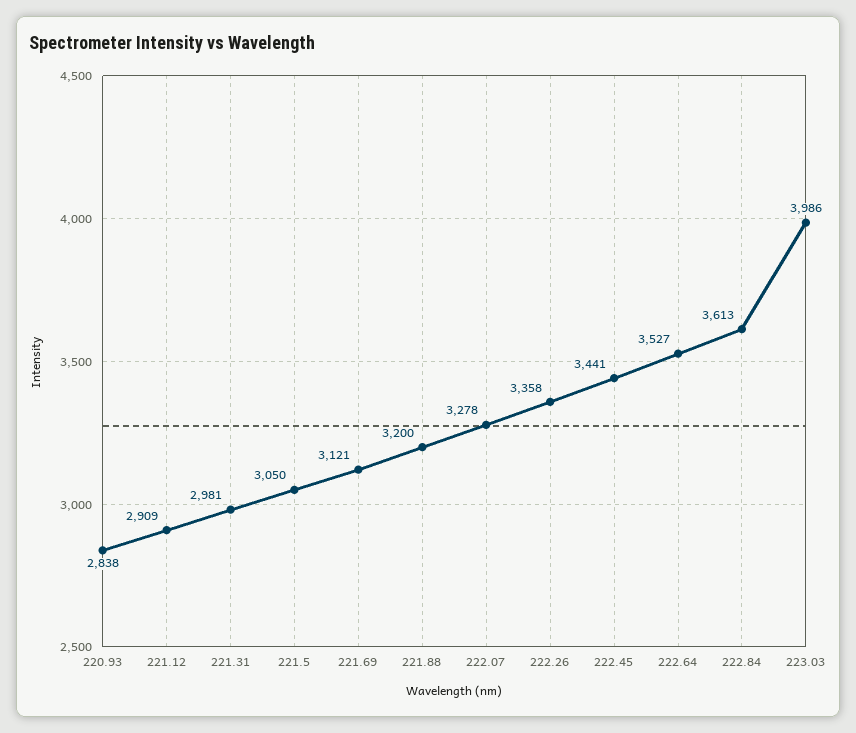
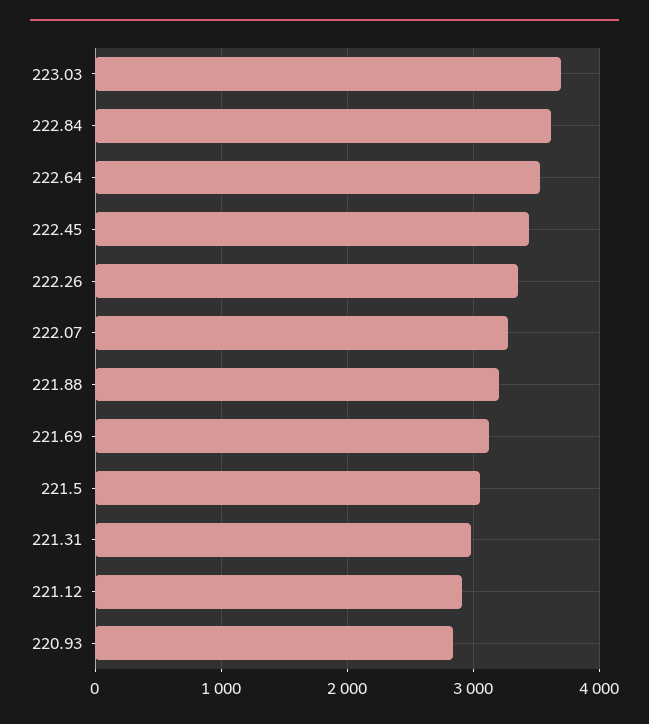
  {
    "220.93": 2838,
    "221.12": 2909,
    "221.31": 2981,
    "221.5": 3050,
    "221.69": 3121,
    "221.88": 3200,
    "222.07": 3278,
    "222.26": 3358,
    "222.45": 3441,
    "222.64": 3527,
    "222.84": 3613,
-   "223.03": 3986
+   "223.03": 3700
  }

